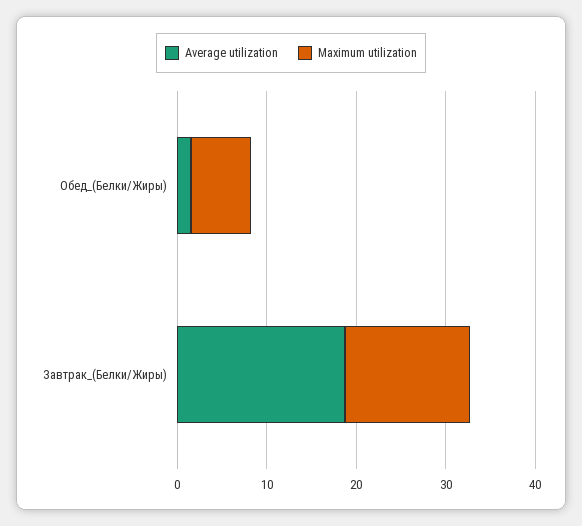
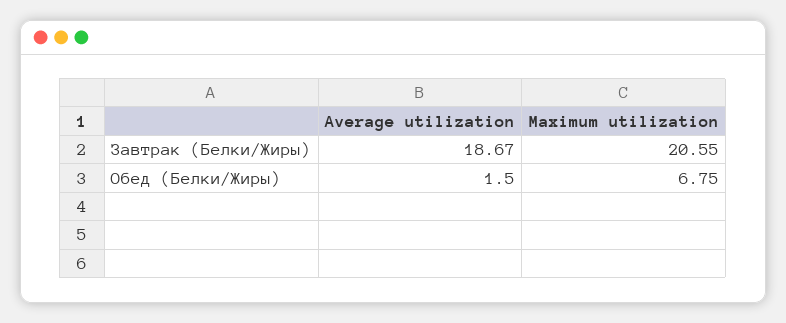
  {
    "Average utilization": {
      "Обед_(Белки/Жиры)": 1.5,
      "Завтрак_(Белки/Жиры)": 18.67
    },
    "Maximum utilization": {
      "Обед_(Белки/Жиры)": 6.75,
-     "Завтрак_(Белки/Жиры)": 14
+     "Завтрак_(Белки/Жиры)": 20.55
    }
  }

